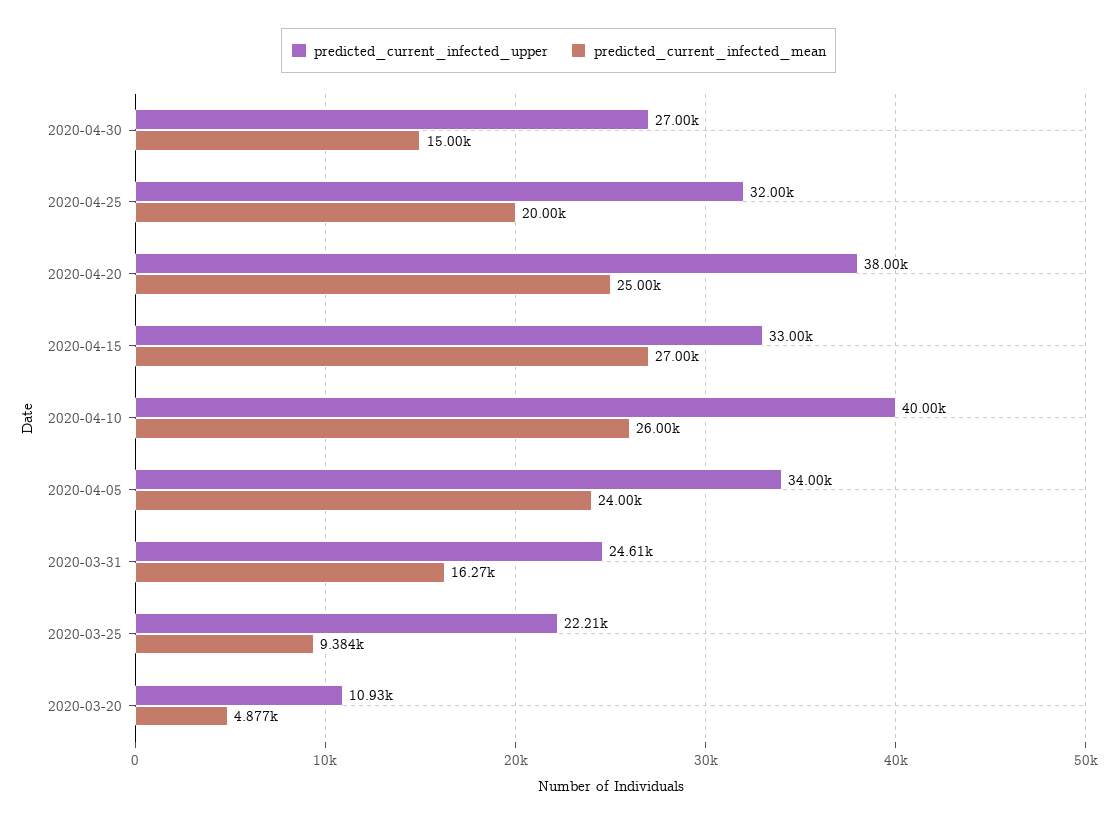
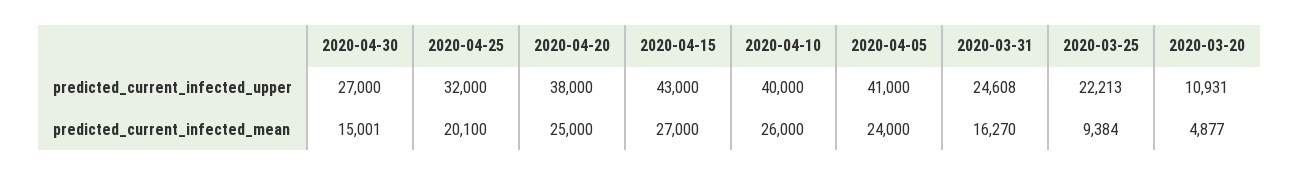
  {
    "predicted_current_infected_upper": {
      "2020-04-30": 27000,
      "2020-04-25": 32000,
      "2020-04-20": 38000,
-     "2020-04-15": 33000,
+     "2020-04-15": 43000,
      "2020-04-10": 40000,
-     "2020-04-05": 34000,
+     "2020-04-05": 41000,
      "2020-03-31": 24608,
      "2020-03-25": 22213,
      "2020-03-20": 10931
    },
    "predicted_current_infected_mean": {
      "2020-04-30": 15001,
-     "2020-04-25": 20000,
+     "2020-04-25": 20100,
      "2020-04-20": 25000,
      "2020-04-15": 27000,
      "2020-04-10": 26000,
      "2020-04-05": 24000,
      "2020-03-31": 16270,
      "2020-03-25": 9384,
      "2020-03-20": 4877
    }
  }

